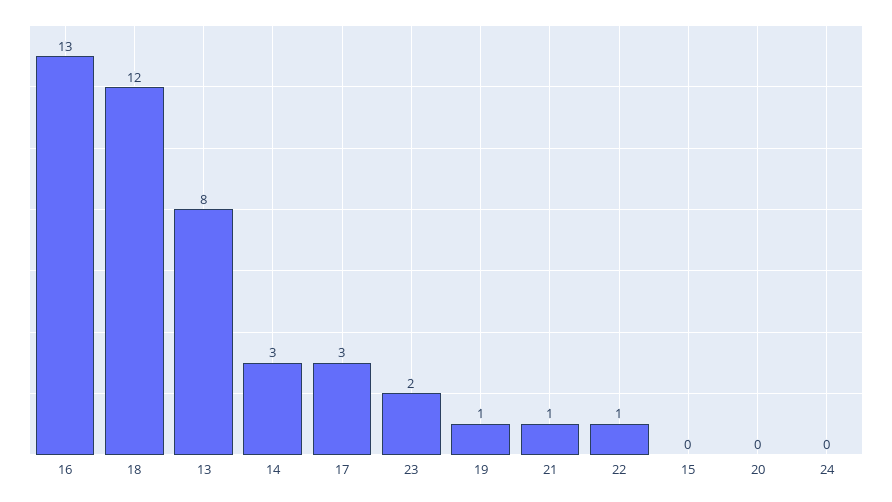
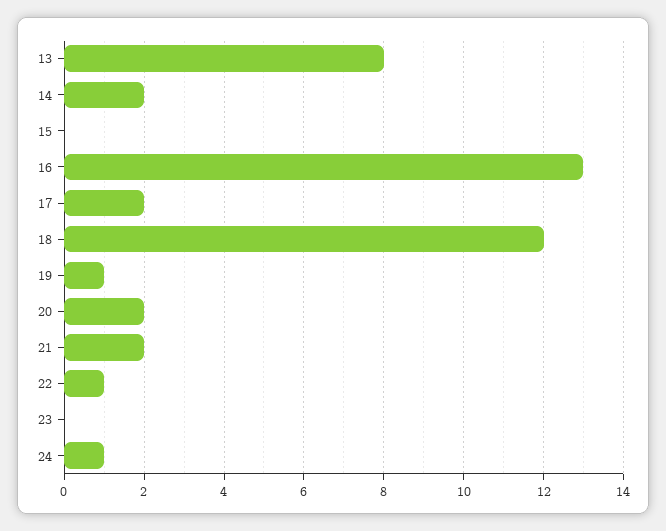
  {
    "16": 13,
    "18": 12,
    "13": 8,
-   "14": 3,
+   "14": 2,
-   "17": 3,
+   "17": 2,
-   "23": 2,
+   "23": 0,
    "19": 1,
-   "21": 1,
+   "21": 2,
    "22": 1,
    "15": 0,
-   "20": 0,
+   "20": 2,
-   "24": 0
+   "24": 1
  }

